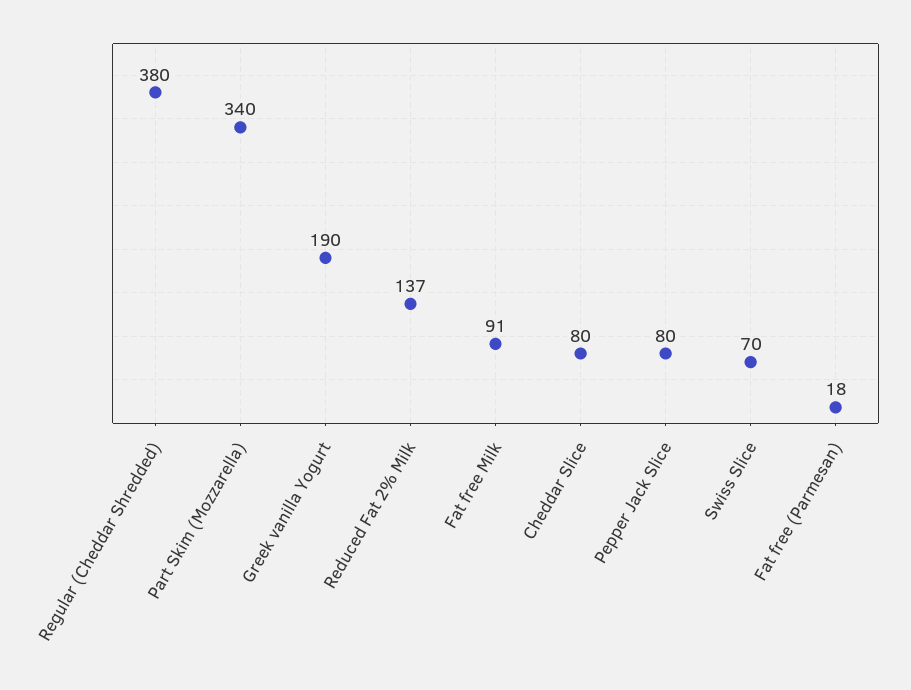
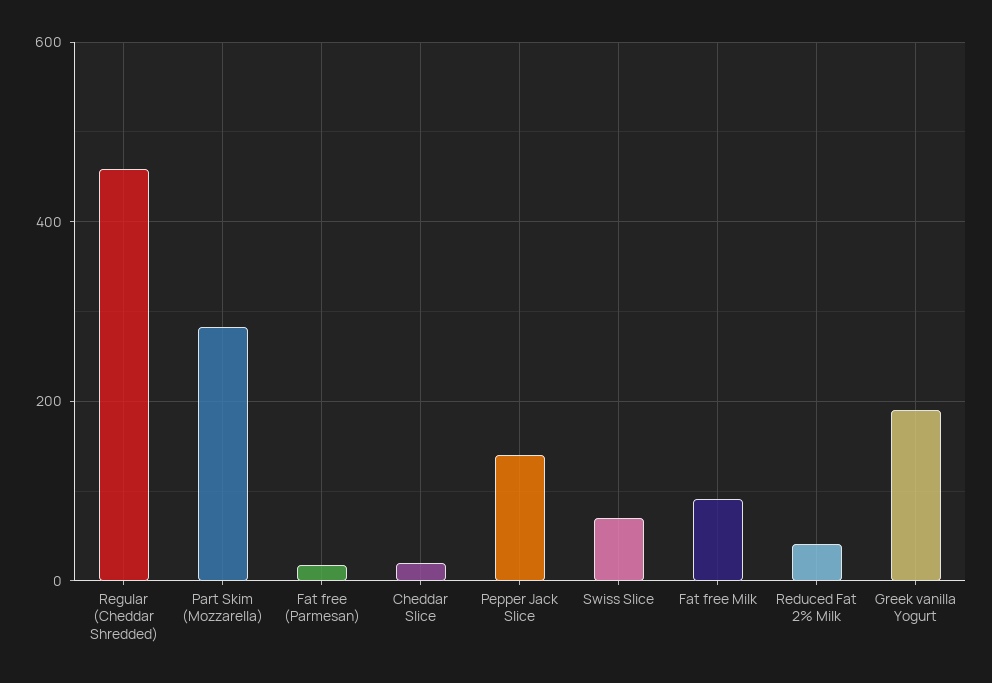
  {
-   "Regular (Cheddar Shredded)": 380,
+   "Regular (Cheddar Shredded)": 460,
-   "Part Skim (Mozzarella)": 340,
+   "Part Skim (Mozzarella)": 280,
    "Greek vanilla Yogurt": 190,
-   "Reduced Fat 2% Milk": 137,
+   "Reduced Fat 2% Milk": 40,
    "Fat free Milk": 91,
-   "Cheddar Slice": 80,
+   "Cheddar Slice": 20,
-   "Pepper Jack Slice": 80,
+   "Pepper Jack Slice": 140,
    "Swiss Slice": 70,
    "Fat free (Parmesan)": 18
  }

